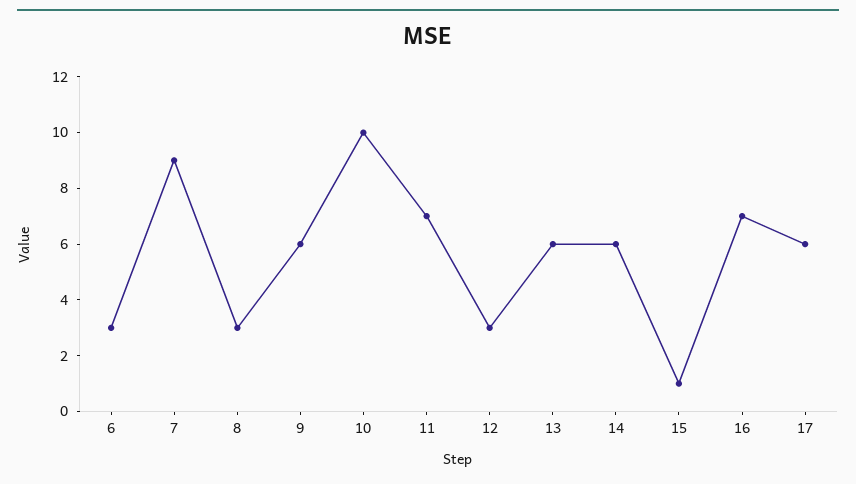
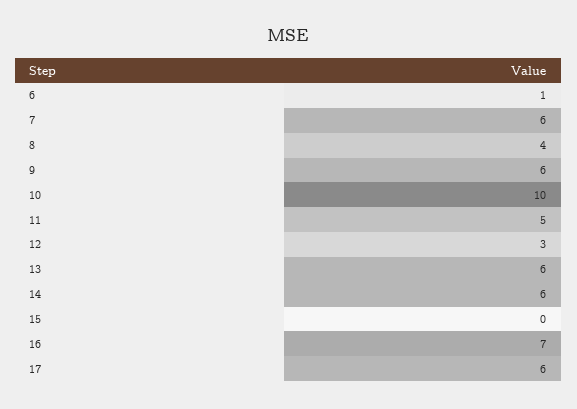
  {
-   "6": 3,
+   "6": 1,
-   "7": 9,
+   "7": 6,
-   "8": 3,
+   "8": 4,
    "9": 6,
    "10": 10,
-   "11": 7,
+   "11": 5,
    "12": 3,
    "13": 6,
    "14": 6,
-   "15": 1,
+   "15": 0,
    "16": 7,
    "17": 6
  }

